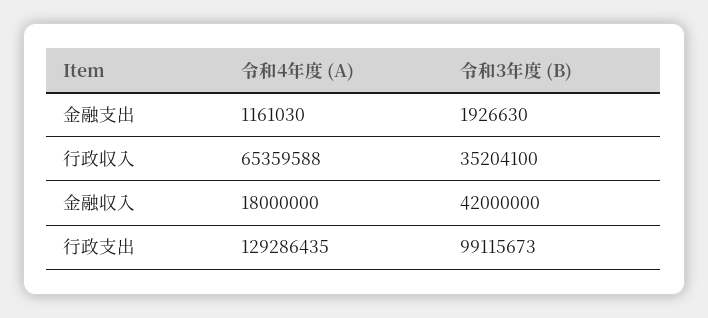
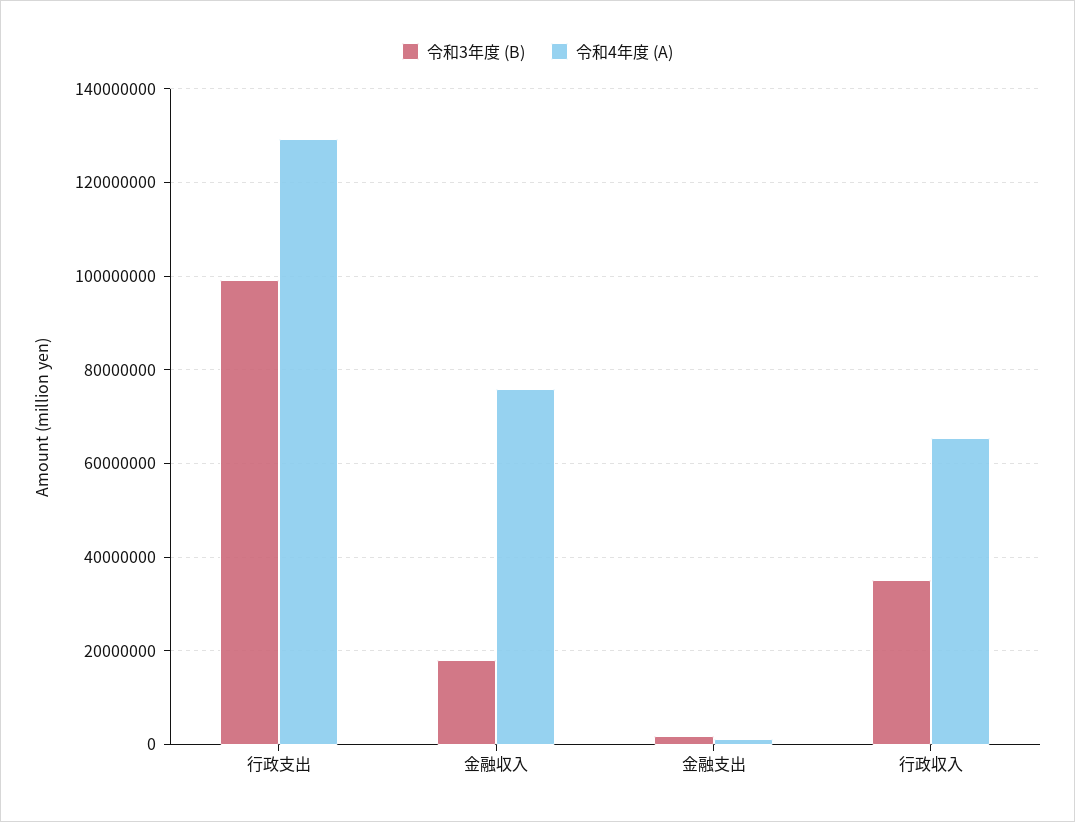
  {
    "令和4年度 (A)": {
      "金融支出": 1161030,
      "行政収入": 65359588,
-     "金融収入": 18000000,
+     "金融収入": 76000000,
      "行政支出": 129286435
    },
    "令和3年度 (B)": {
      "金融支出": 1926630,
      "行政収入": 35204100,
-     "金融収入": 42000000,
+     "金融収入": 18000000,
      "行政支出": 99115673
    }
  }

